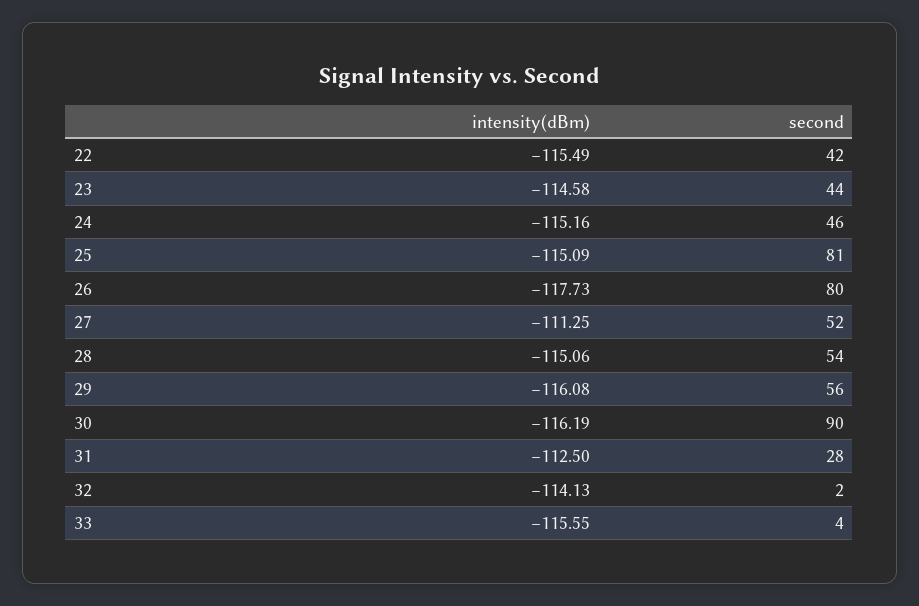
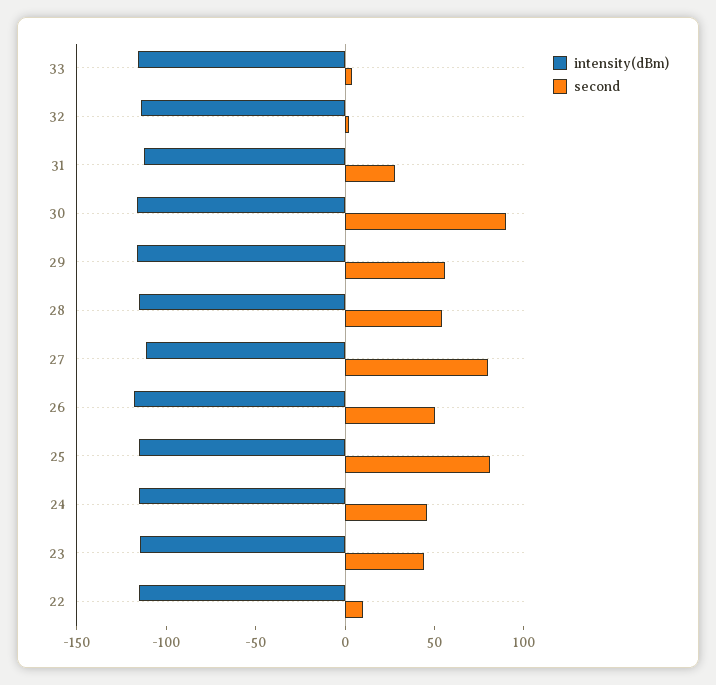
  {
    "intensity(dBm)": {
      "22": -115.49,
      "23": -114.58,
      "24": -115.16,
      "25": -115.09,
      "26": -117.73,
      "27": -111.25,
      "28": -115.06,
      "29": -116.08,
      "30": -116.19,
      "31": -112.5,
      "32": -114.13,
      "33": -115.55
    },
    "second": {
-     "22": 42,
+     "22": 10,
      "23": 44,
      "24": 46,
      "25": 81,
-     "26": 80,
+     "26": 50,
-     "27": 52,
+     "27": 80,
      "28": 54,
      "29": 56,
      "30": 90,
      "31": 28,
      "32": 2,
      "33": 4
    }
  }

